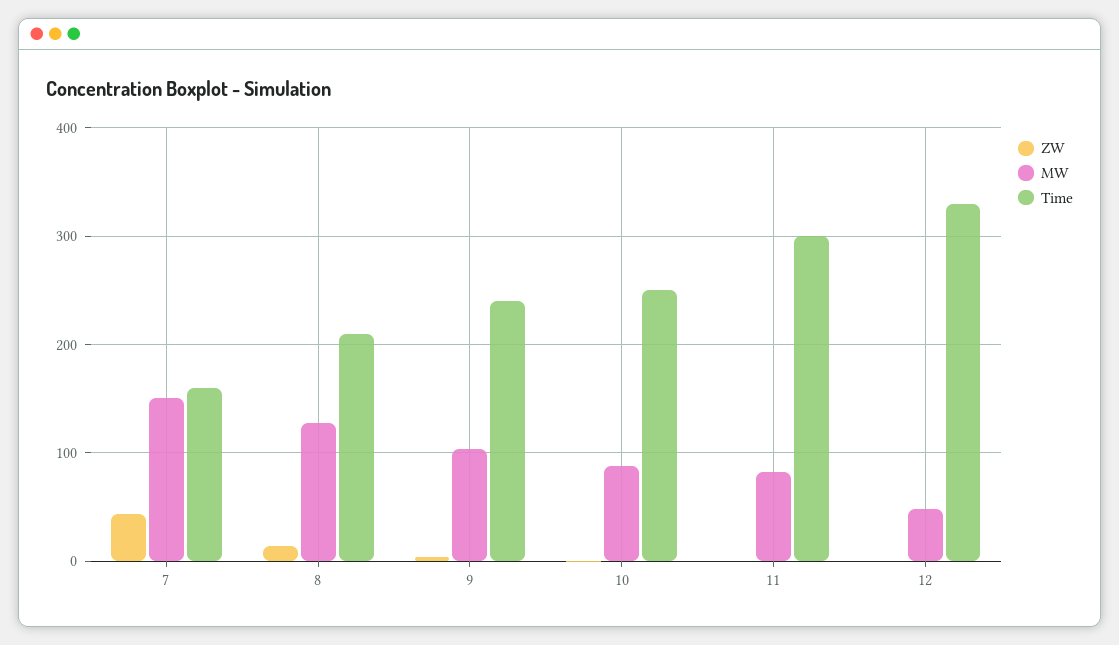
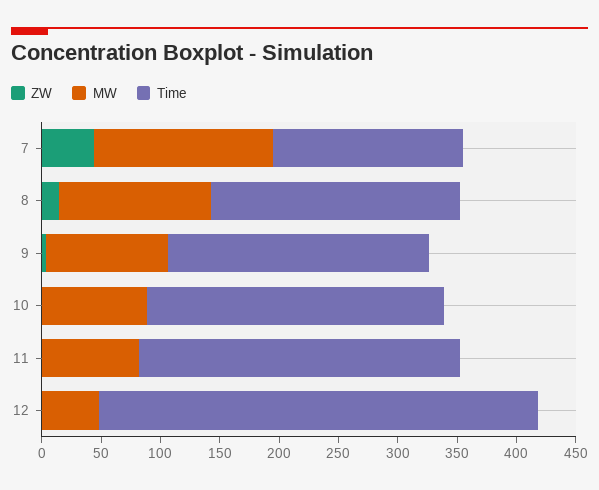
  {
    "ZW": {
      "7": 40,
      "8": 10,
      "9": 0,
      "10": 0,
      "11": 0,
      "12": 0
    },
    "MW": {
      "7": 150,
      "8": 130,
      "9": 100,
      "10": 90,
      "11": 80,
      "12": 50
    },
    "Time": {
      "7": 160,
      "8": 210,
-     "9": 240,
+     "9": 220,
      "10": 250,
-     "11": 300,
+     "11": 270,
-     "12": 330
+     "12": 370
    }
  }

